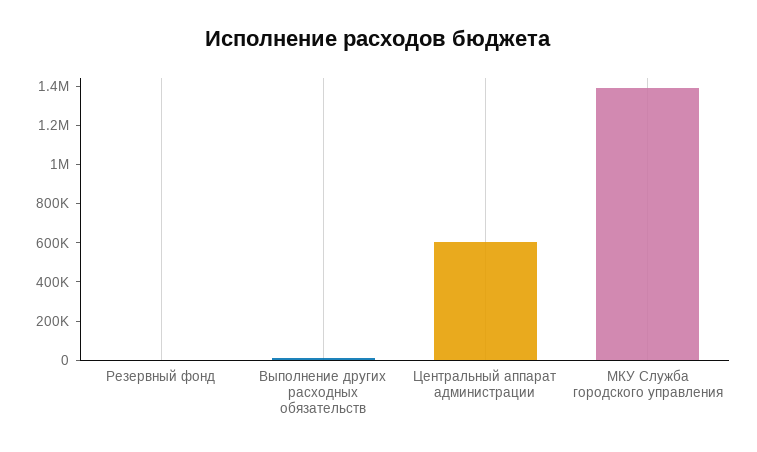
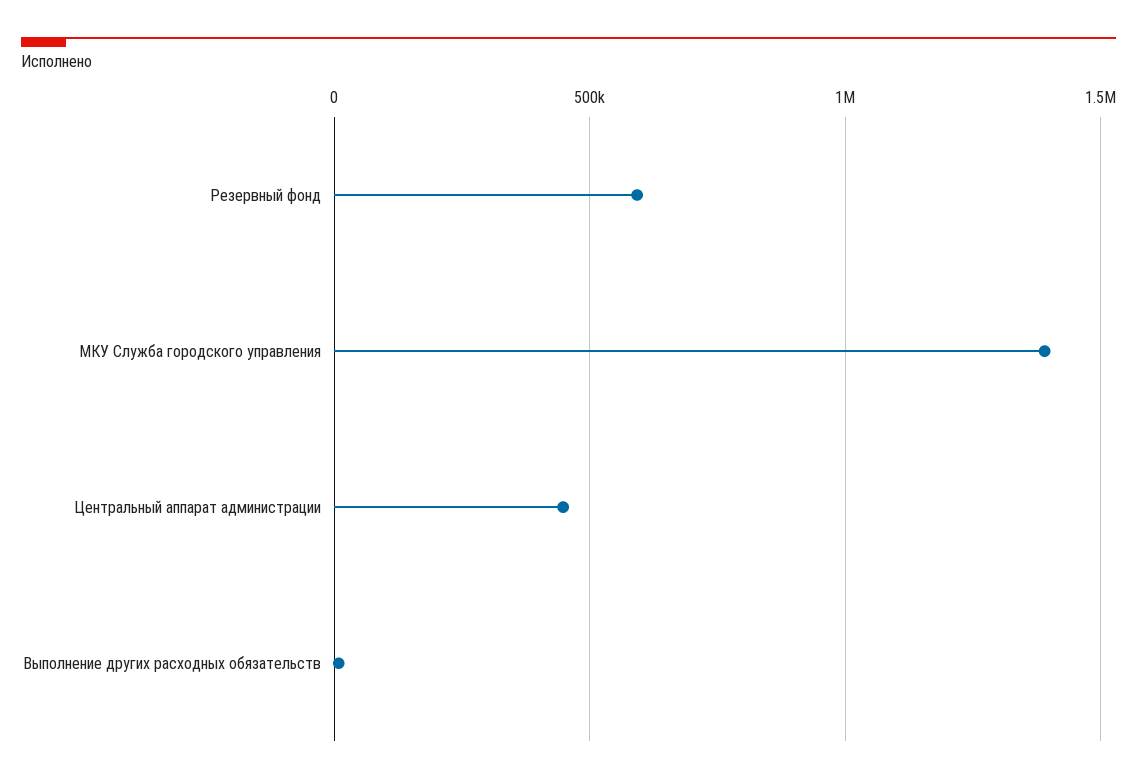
  {
-   "Резервный фонд": 0,
+   "Резервный фонд": 600000,
    "Выполнение других расходных обязательств": 0,
-   "Центральный аппарат администрации": 600000,
+   "Центральный аппарат администрации": 450000,
    "МКУ Служба городского управления": 1400000
  }

